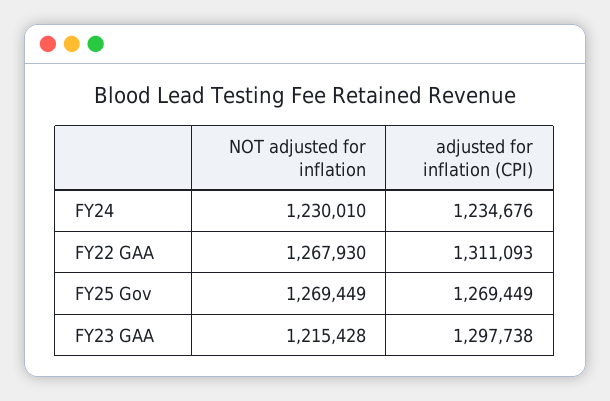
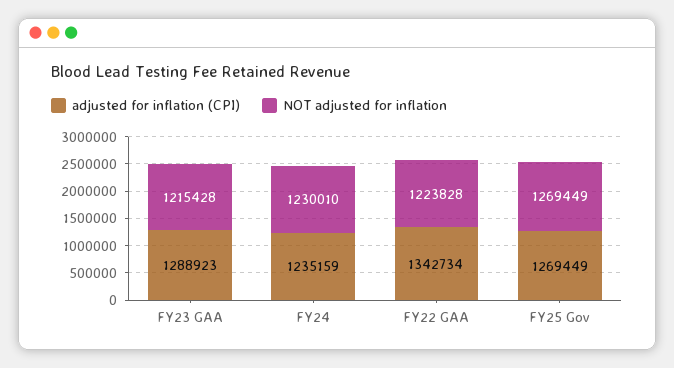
  {
    "NOT adjusted for inflation": {
      "FY24": 1230010,
-     "FY22 GAA": 1267930,
+     "FY22 GAA": 1223828,
      "FY25 Gov": 1269449,
      "FY23 GAA": 1215428
    },
    "adjusted for inflation (CPI)": {
-     "FY24": 1234676,
+     "FY24": 1235159,
-     "FY22 GAA": 1311093,
+     "FY22 GAA": 1342734,
      "FY25 Gov": 1269449,
-     "FY23 GAA": 1297738
+     "FY23 GAA": 1288923
    }
  }

